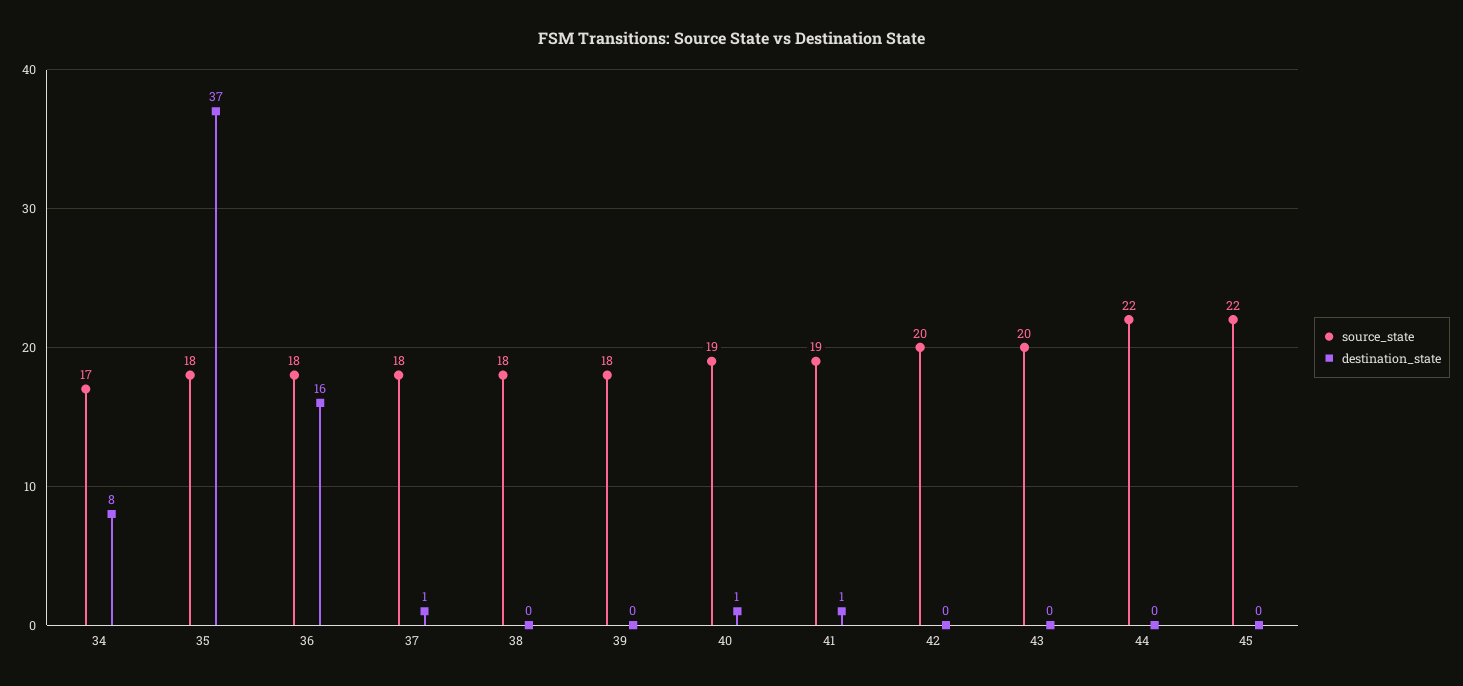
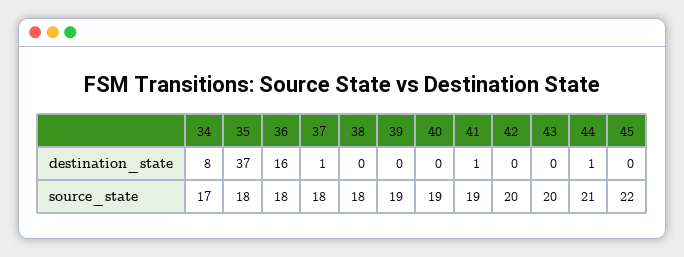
  {
    "source_state": {
      "34": 17,
      "35": 18,
      "36": 18,
      "37": 18,
      "38": 18,
-     "39": 18,
+     "39": 19,
      "40": 19,
      "41": 19,
      "42": 20,
      "43": 20,
-     "44": 22,
+     "44": 21,
      "45": 22
    },
    "destination_state": {
      "34": 8,
      "35": 37,
      "36": 16,
      "37": 1,
      "38": 0,
      "39": 0,
-     "40": 1,
+     "40": 0,
      "41": 1,
      "42": 0,
      "43": 0,
-     "44": 0,
+     "44": 1,
      "45": 0
    }
  }

